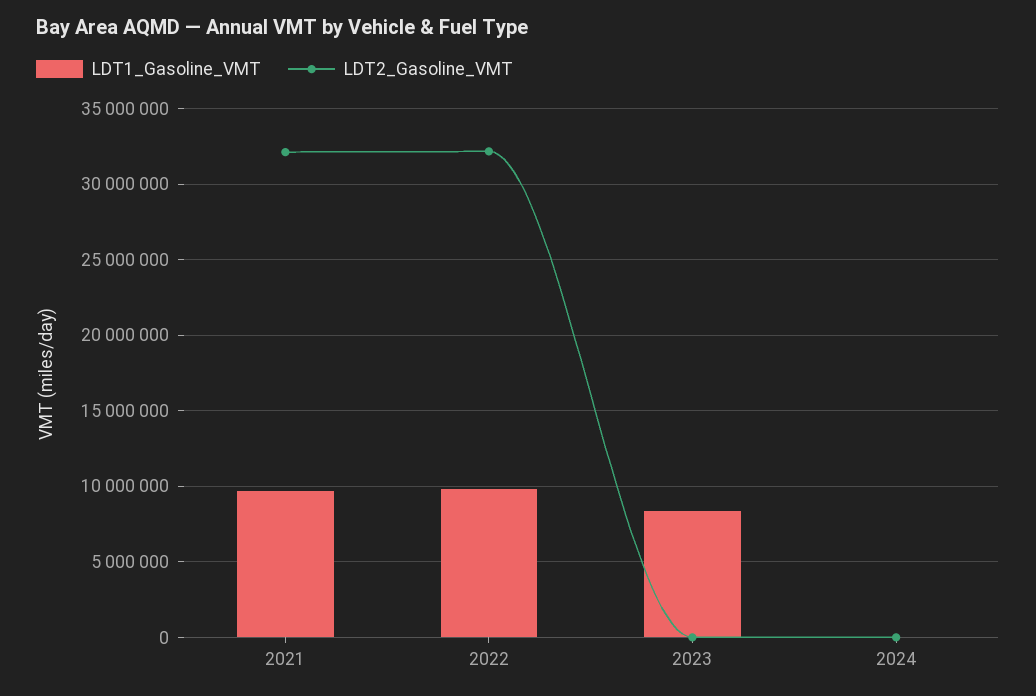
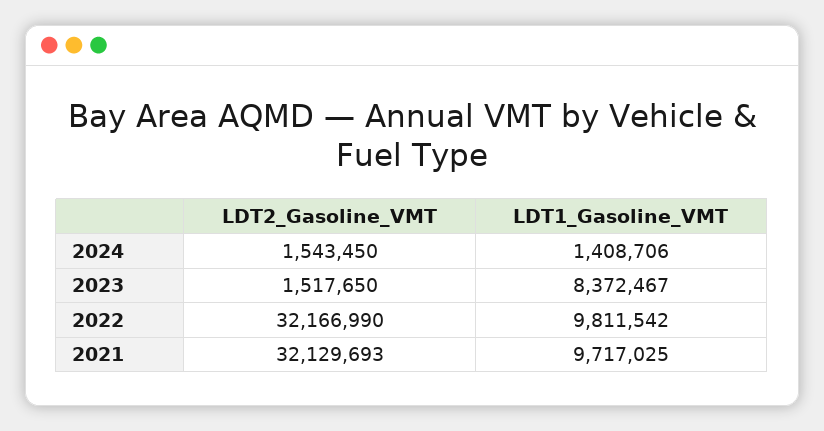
  {
    "LDT1_Gasoline_VMT": {
      "2021": 9717025,
      "2022": 9811542,
      "2023": 8372467,
-     "2024": 0
+     "2024": 1408706
    },
    "LDT2_Gasoline_VMT": {
      "2021": 32129693,
      "2022": 32166990,
-     "2023": 0,
+     "2023": 1517650,
-     "2024": 0
+     "2024": 1543450
    }
  }

